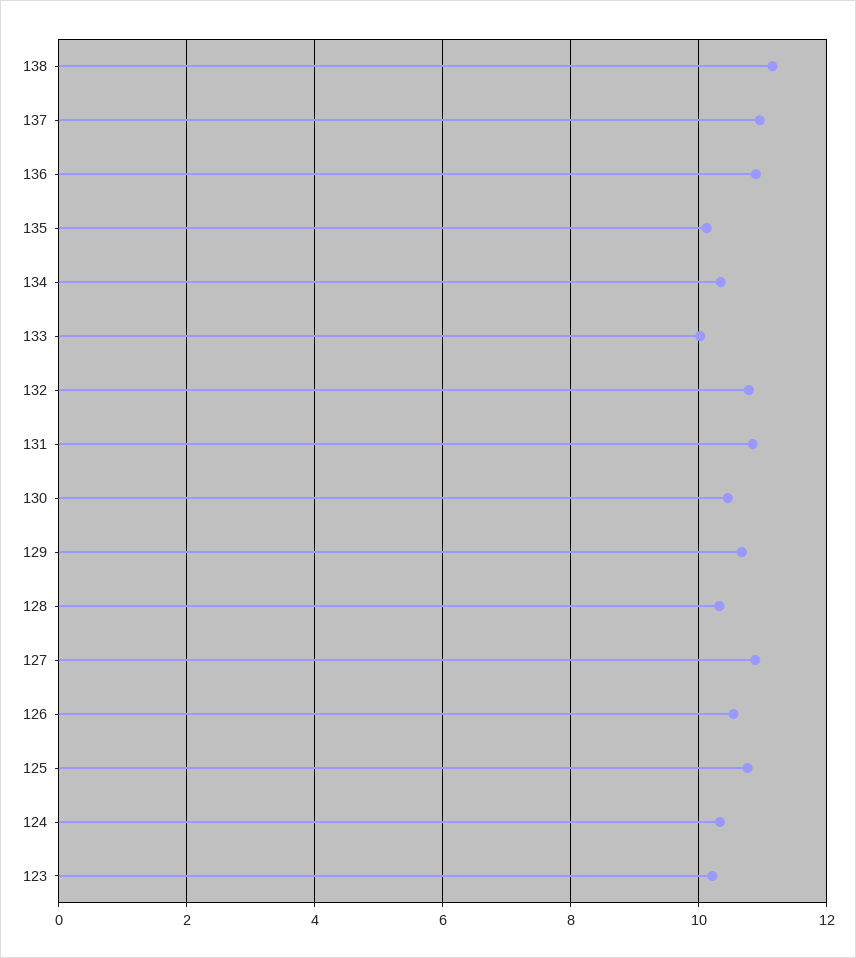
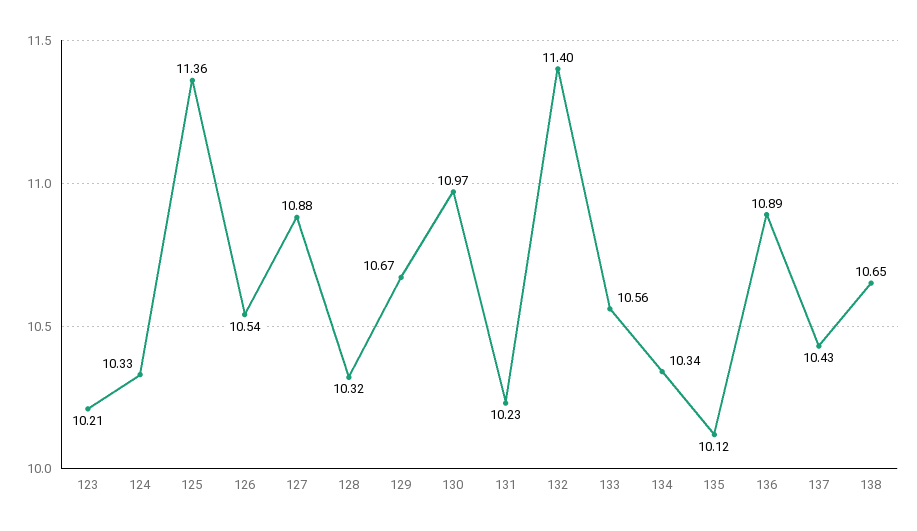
  {
-   "138": 11.2,
+   "138": 10.65,
-   "137": 11,
+   "137": 10.43,
    "136": 10.89,
    "135": 10.12,
    "134": 10.34,
-   "133": 10,
+   "133": 10.56,
-   "132": 10.8,
+   "132": 11.4,
-   "131": 10.8,
+   "131": 10.23,
-   "130": 10.4,
+   "130": 10.97,
    "129": 10.67,
    "128": 10.32,
    "127": 10.88,
    "126": 10.54,
-   "125": 10.8,
+   "125": 11.36,
    "124": 10.33,
    "123": 10.21
  }

